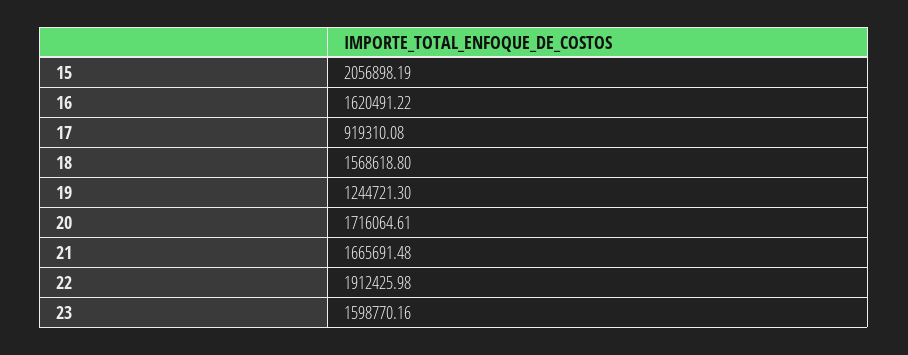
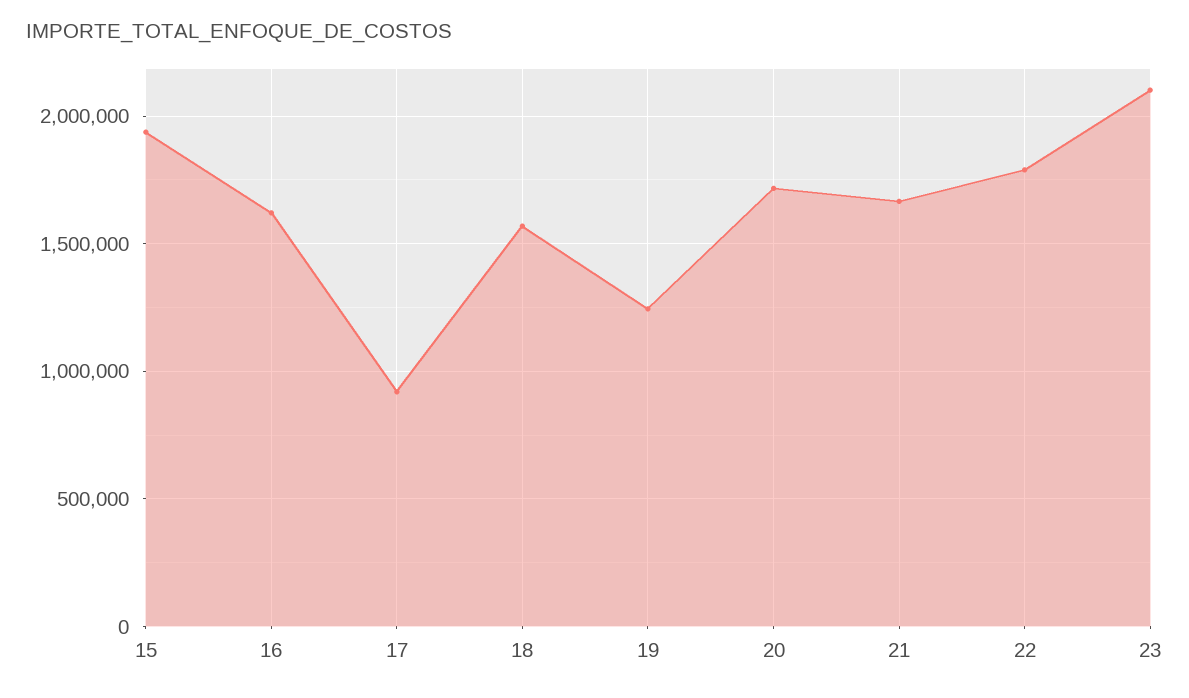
  {
-   "15": 2056898.19,
+   "15": 1950000,
    "16": 1620491.22,
    "17": 919310.08,
    "18": 1568618.8,
    "19": 1244721.3,
    "20": 1716064.61,
    "21": 1665691.48,
-   "22": 1912425.98,
+   "22": 1800000,
-   "23": 1598770.16
+   "23": 2100000
  }

